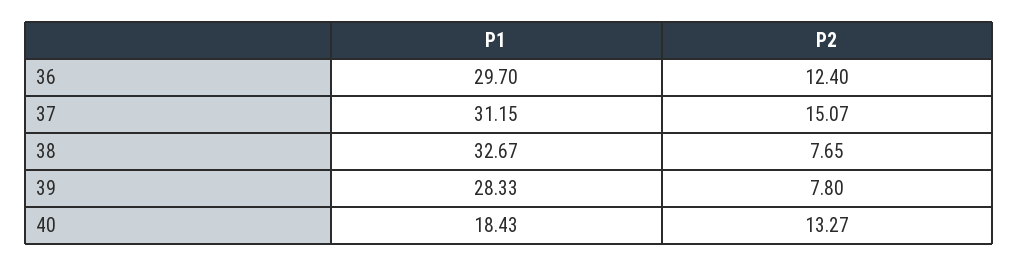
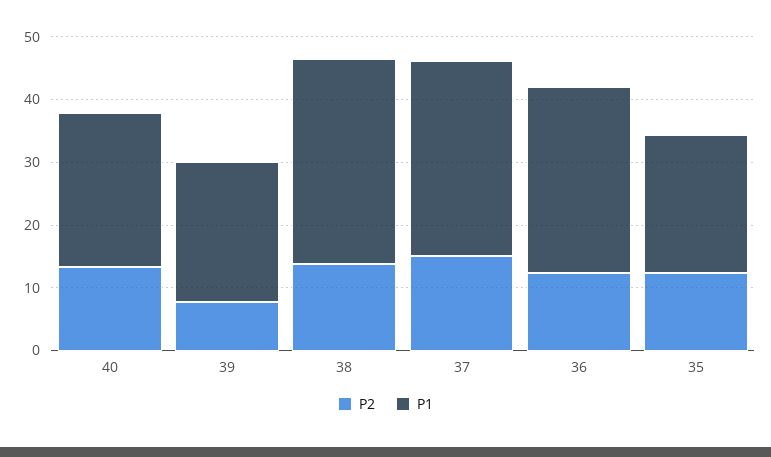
  {
    "P1": {
      "36": 29.7,
      "37": 31.15,
      "38": 32.67,
-     "39": 28.33,
+     "39": 22,
-     "40": 18.43
+     "40": 24,
+     "35": 22
    },
    "P2": {
      "36": 12.4,
      "37": 15.07,
-     "38": 7.65,
+     "38": 14,
      "39": 7.8,
-     "40": 13.27
+     "40": 13.27,
+     "35": 12
    }
  }

